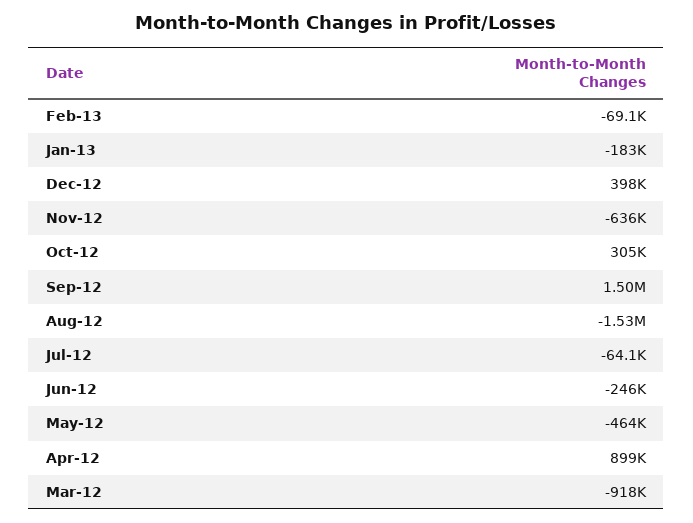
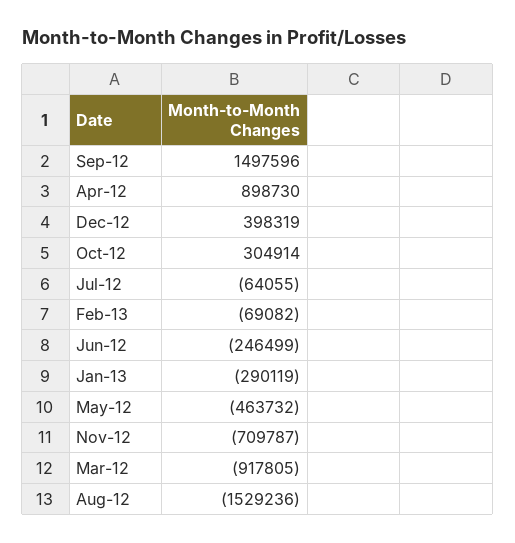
  {
    "Feb-13": -69082,
-   "Jan-13": -183000,
+   "Jan-13": -290119,
    "Dec-12": 398319,
-   "Nov-12": -636000,
+   "Nov-12": -709787,
    "Oct-12": 304914,
    "Sep-12": 1497596,
    "Aug-12": -1529236,
    "Jul-12": -64055,
    "Jun-12": -246499,
    "May-12": -463732,
    "Apr-12": 898730,
    "Mar-12": -917805
  }

